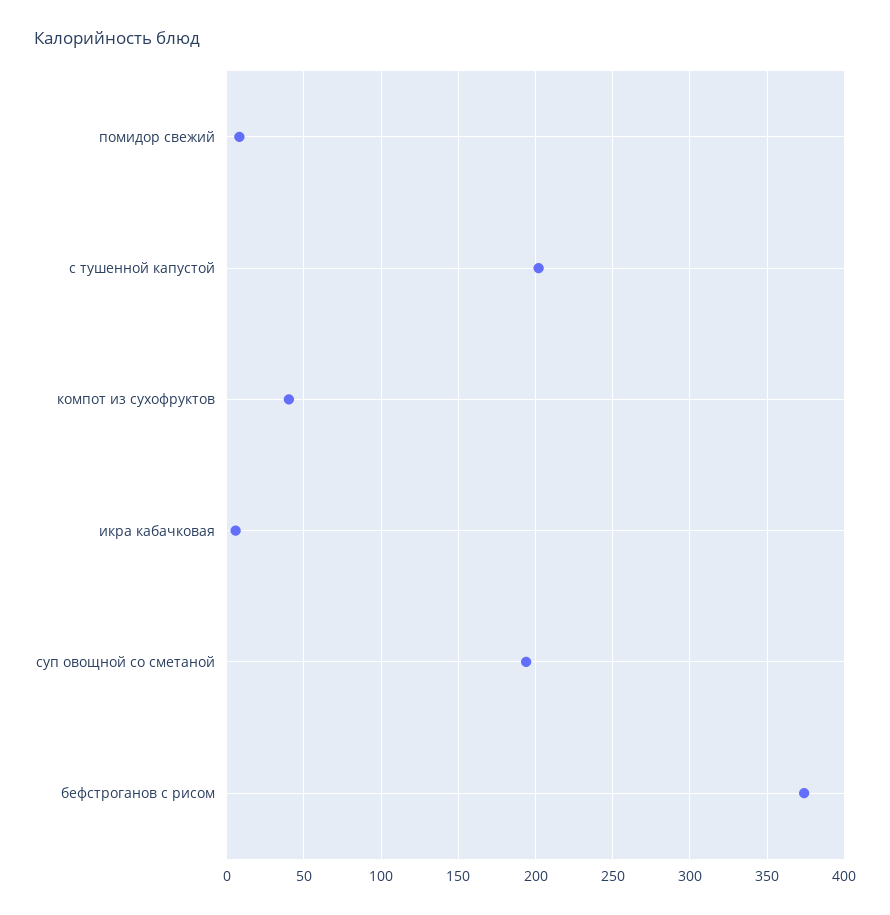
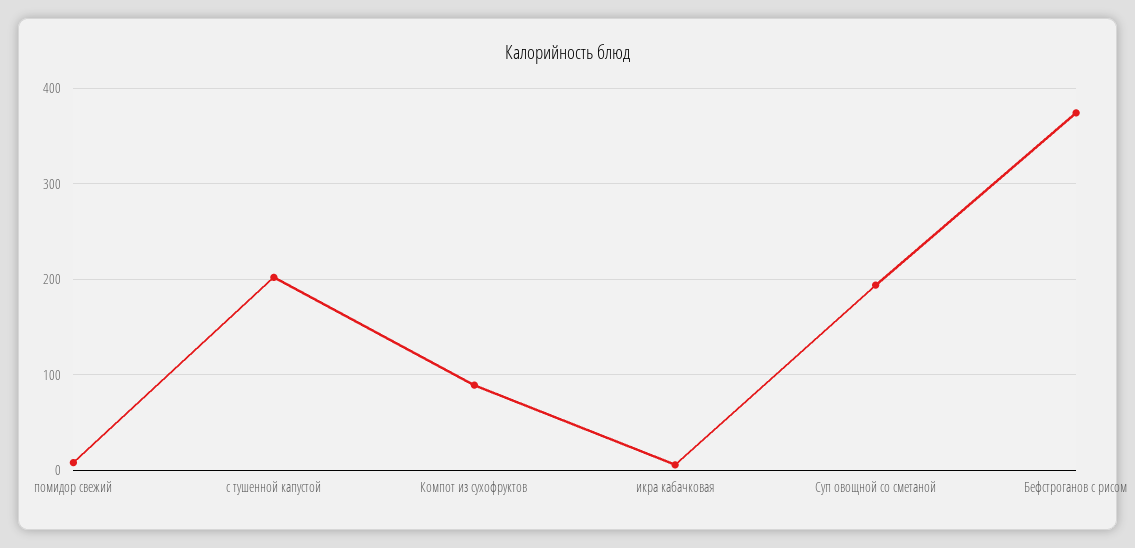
  {
    "помидор свежий": 10,
    "с тушенной капустой": 200,
-   "компот из сухофруктов": 40,
+   "компот из сухофруктов": 90,
    "икра кабачковая": 5,
    "суп овощной со сметаной": 195,
    "бефстроганов с рисом": 375
  }

